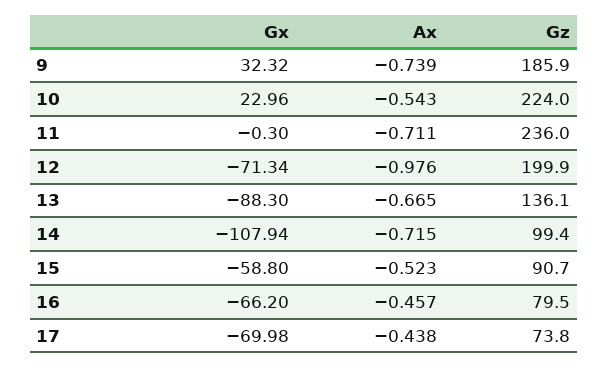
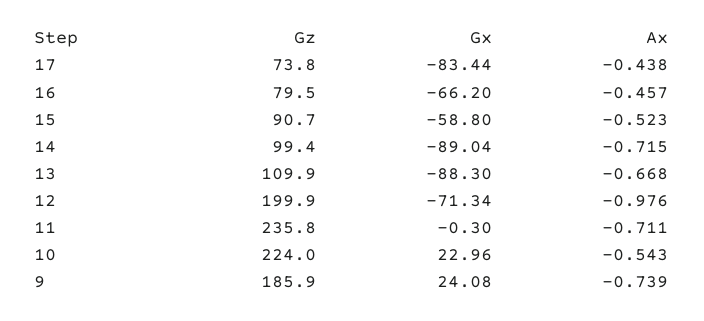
  {
    "Gx": {
-     "9": 32.32,
+     "9": 24.08,
      "10": 22.96,
      "11": -0.3,
      "12": -71.34,
      "13": -88.3,
-     "14": -107.94,
+     "14": -89.04,
      "15": -58.8,
      "16": -66.2,
-     "17": -69.98
+     "17": -83.44
    },
    "Ax": {
      "9": -0.739,
      "10": -0.543,
      "11": -0.711,
      "12": -0.976,
-     "13": -0.665,
+     "13": -0.668,
      "14": -0.715,
      "15": -0.523,
      "16": -0.457,
      "17": -0.438
    },
    "Gz": {
      "9": 185.9,
      "10": 224,
-     "11": 236,
+     "11": 235.8,
      "12": 199.9,
-     "13": 136.1,
+     "13": 109.9,
      "14": 99.4,
      "15": 90.7,
      "16": 79.5,
      "17": 73.8
    }
  }

